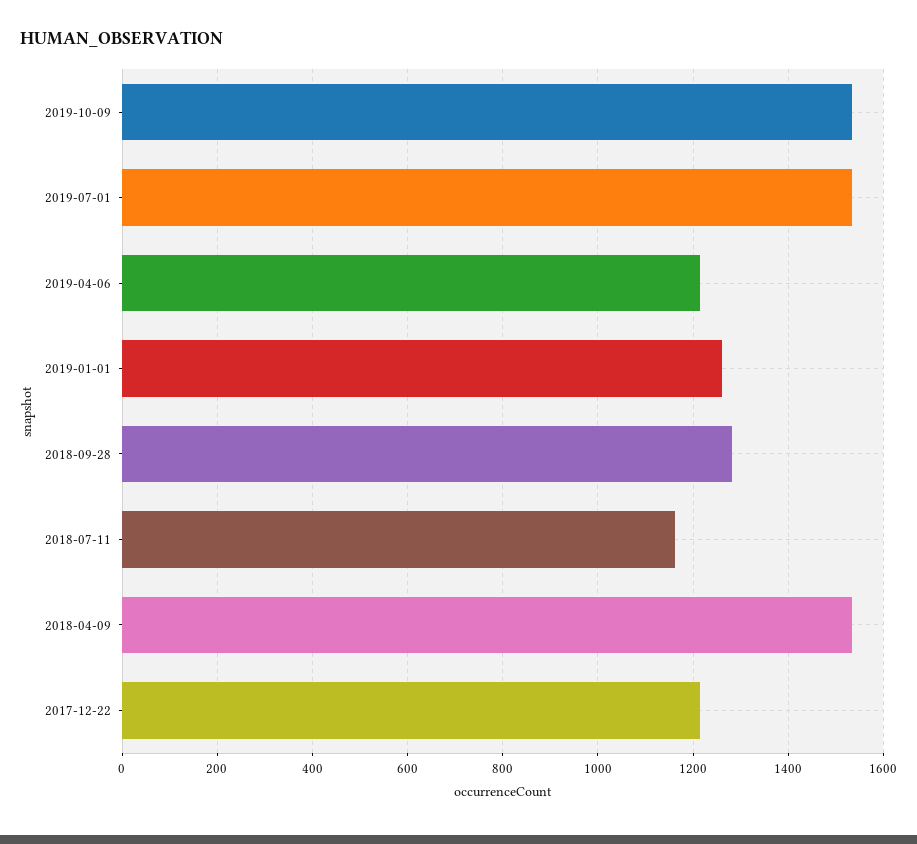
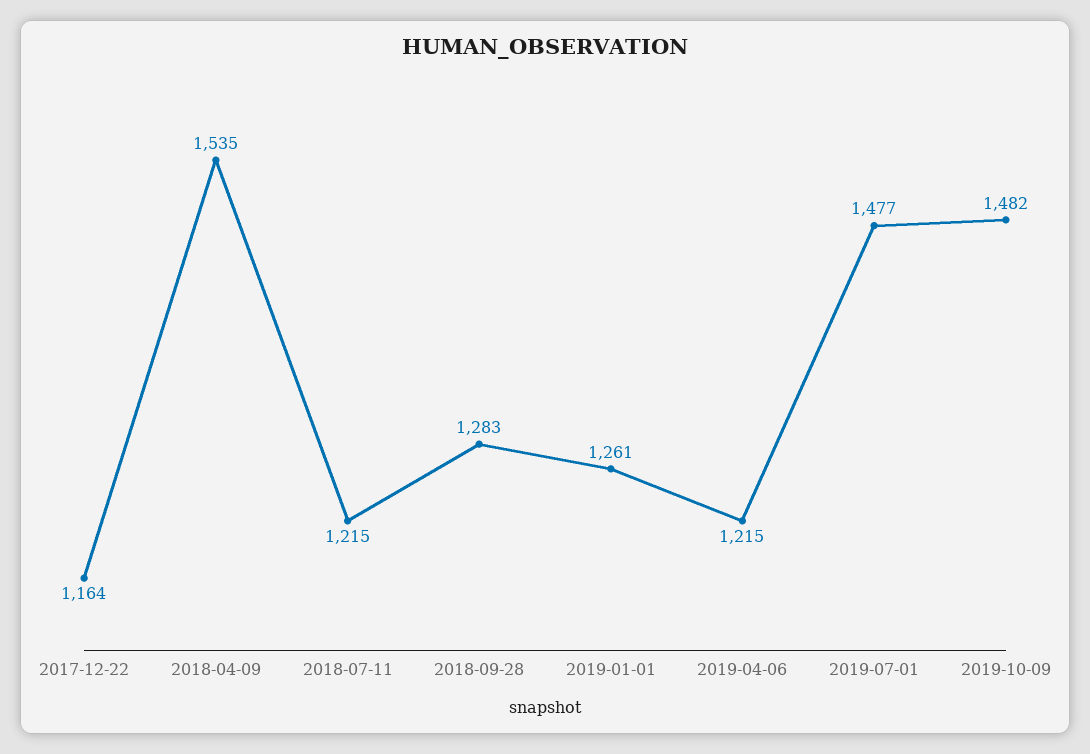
  {
-   "2019-10-09": 1540,
+   "2019-10-09": 1482,
-   "2019-07-01": 1540,
+   "2019-07-01": 1477,
    "2019-04-06": 1215,
    "2019-01-01": 1261,
    "2018-09-28": 1283,
-   "2018-07-11": 1160,
+   "2018-07-11": 1215,
    "2018-04-09": 1535,
-   "2017-12-22": 1220
+   "2017-12-22": 1164
  }

